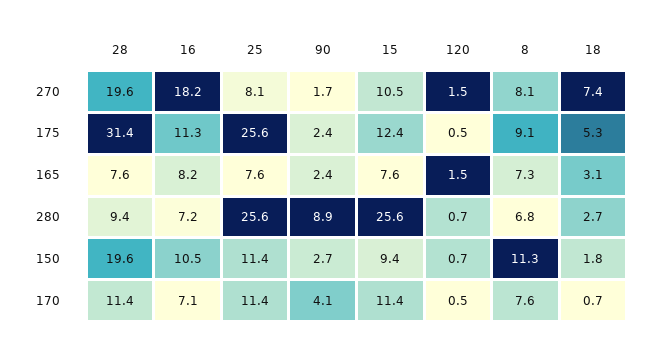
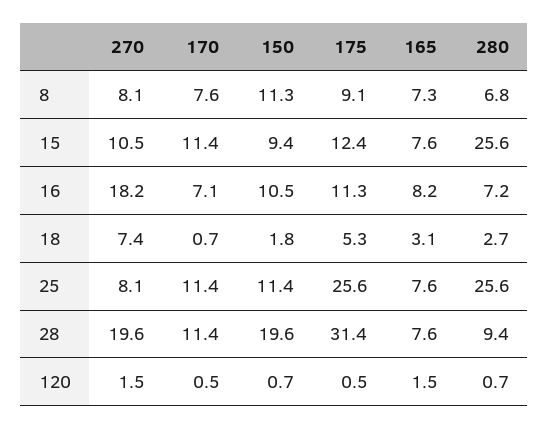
  {
    "28": {
      "270": 19.6,
      "175": 31.4,
      "165": 7.6,
      "280": 9.4,
      "150": 19.6,
      "170": 11.4
    },
    "16": {
      "270": 18.2,
      "175": 11.3,
      "165": 8.2,
      "280": 7.2,
      "150": 10.5,
      "170": 7.1
    },
    "25": {
      "270": 8.1,
      "175": 25.6,
      "165": 7.6,
      "280": 25.6,
      "150": 11.4,
      "170": 11.4
    },
-   "90": {
-     "270": 1.7,
-     "175": 2.4,
-     "165": 2.4,
-     "280": 8.9,
-     "150": 2.7,
-     "170": 4.1
-   },
    "15": {
      "270": 10.5,
      "175": 12.4,
      "165": 7.6,
      "280": 25.6,
      "150": 9.4,
      "170": 11.4
    },
    "120": {
      "270": 1.5,
      "175": 0.5,
      "165": 1.5,
      "280": 0.7,
      "150": 0.7,
      "170": 0.5
    },
    "8": {
      "270": 8.1,
      "175": 9.1,
      "165": 7.3,
      "280": 6.8,
      "150": 11.3,
      "170": 7.6
    },
    "18": {
      "270": 7.4,
      "175": 5.3,
      "165": 3.1,
      "280": 2.7,
      "150": 1.8,
      "170": 0.7
    }
  }

